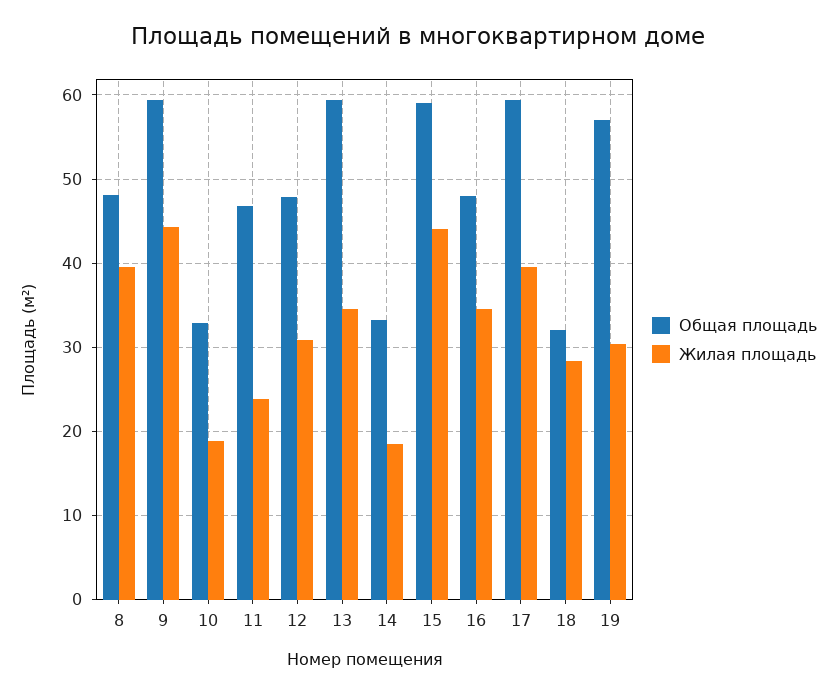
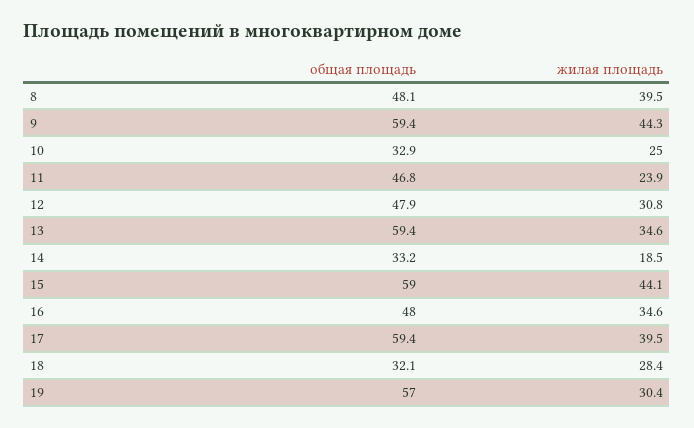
  {
    "Общая площадь": {
      "8": 48.1,
      "9": 59.4,
      "10": 32.9,
      "11": 46.8,
      "12": 47.9,
      "13": 59.4,
      "14": 33.2,
      "15": 59,
      "16": 48,
      "17": 59.4,
      "18": 32.1,
      "19": 57
    },
    "Жилая площадь": {
      "8": 39.5,
      "9": 44.3,
-     "10": 19,
+     "10": 25,
      "11": 23.9,
      "12": 30.8,
      "13": 34.6,
      "14": 18.5,
      "15": 44.1,
      "16": 34.6,
      "17": 39.5,
      "18": 28.4,
      "19": 30.4
    }
  }

